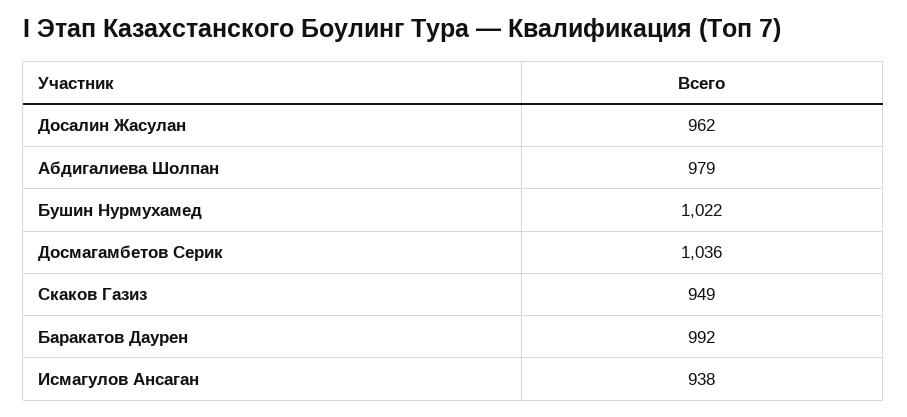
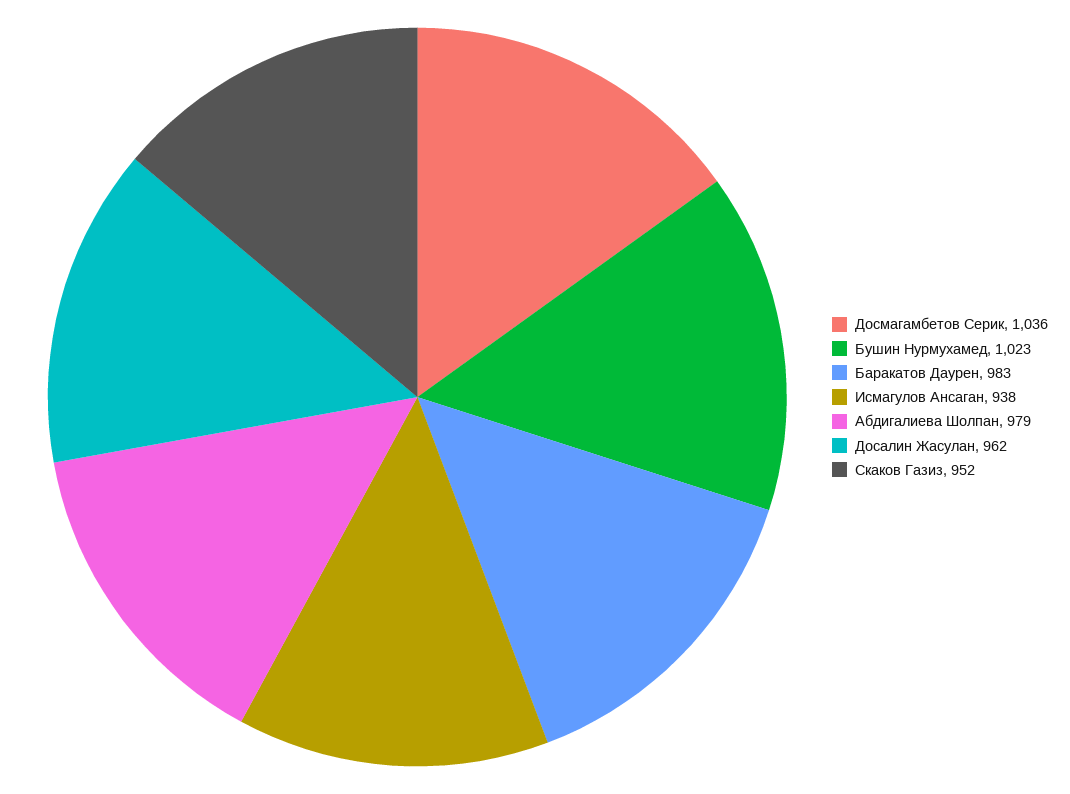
  {
    "Досалин Жасулан": 962,
    "Абдигалиева Шолпан": 979,
-   "Бушин Нурмухамед": 1022,
+   "Бушин Нурмухамед": 1023,
    "Досмагамбетов Серик": 1036,
-   "Скаков Газиз": 949,
+   "Скаков Газиз": 952,
-   "Баракатов Даурен": 992,
+   "Баракатов Даурен": 983,
    "Исмагулов Ансаган": 938
  }

